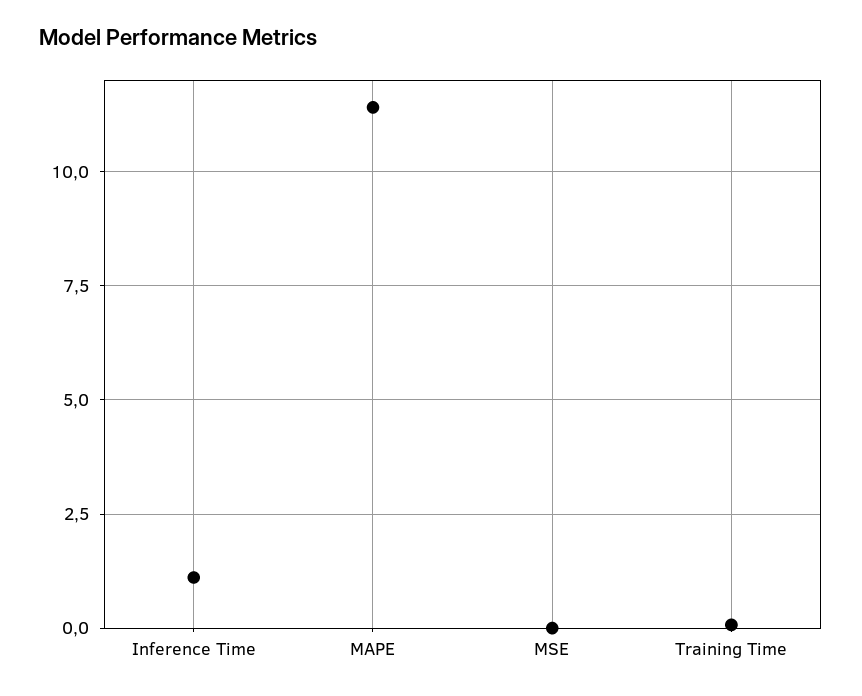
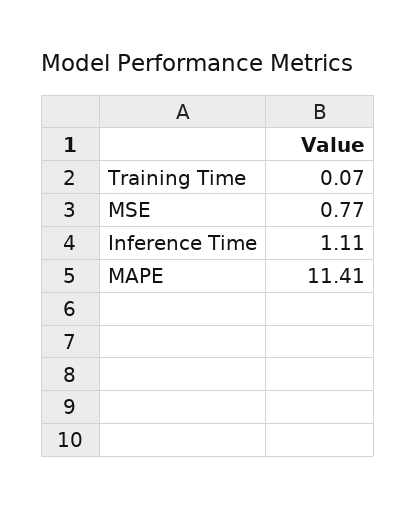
  {
    "Inference Time": 1.11,
    "MAPE": 11.41,
-   "MSE": 0,
+   "MSE": 0.77,
    "Training Time": 0.07
  }

